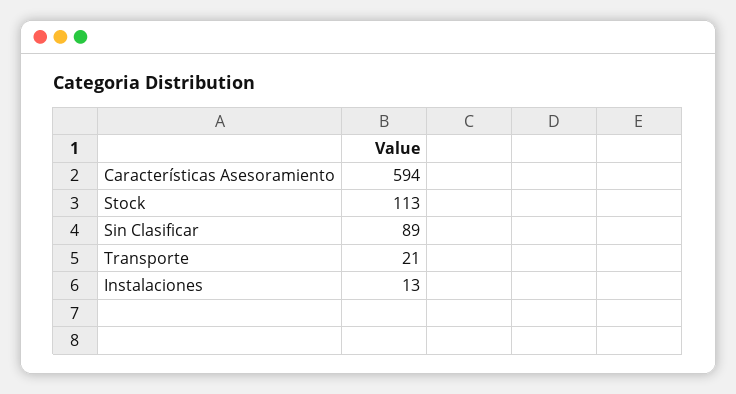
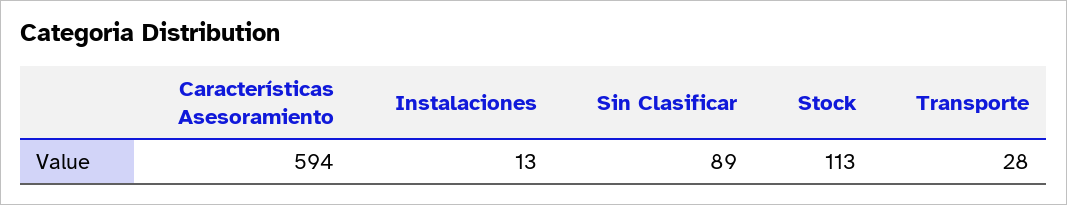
  {
    "Características Asesoramiento": 594,
    "Stock": 113,
    "Sin Clasificar": 89,
-   "Transporte": 21,
+   "Transporte": 28,
    "Instalaciones": 13
  }

